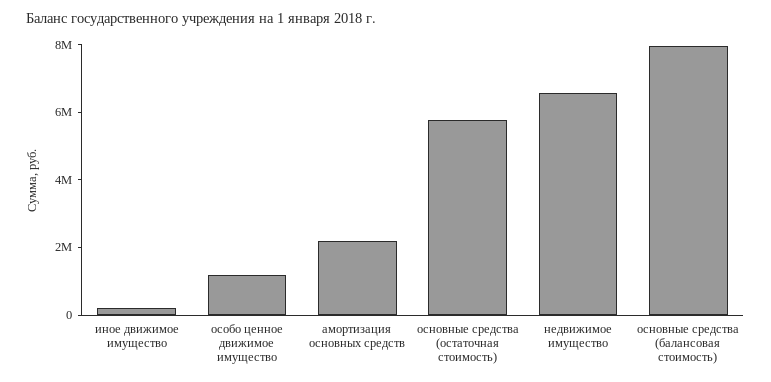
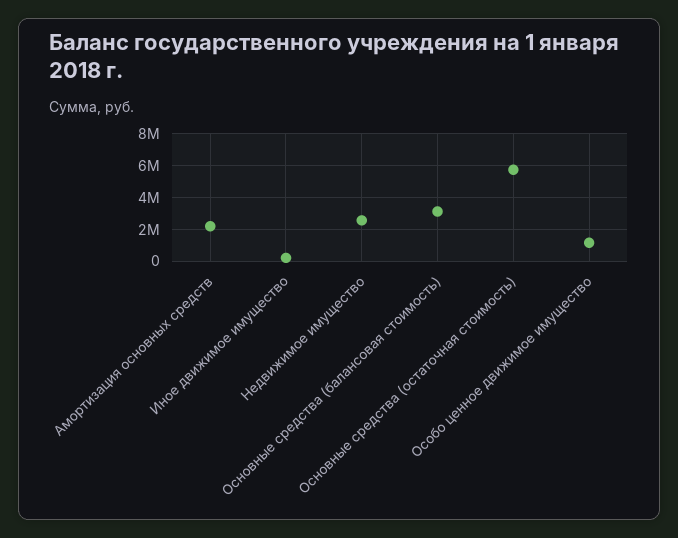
  {
    "иное движимое имущество": 0,
    "особо ценное движимое имущество": 1000000,
    "амортизация основных средств": 2000000,
    "основные средства (остаточная стоимость)": 6000000,
-   "недвижимое имущество": 6500000,
+   "недвижимое имущество": 2500000,
-   "основные средства (балансовая стоимость)": 8000000
+   "основные средства (балансовая стоимость)": 3000000
  }

